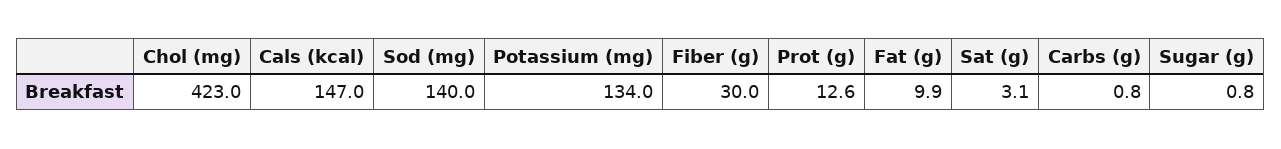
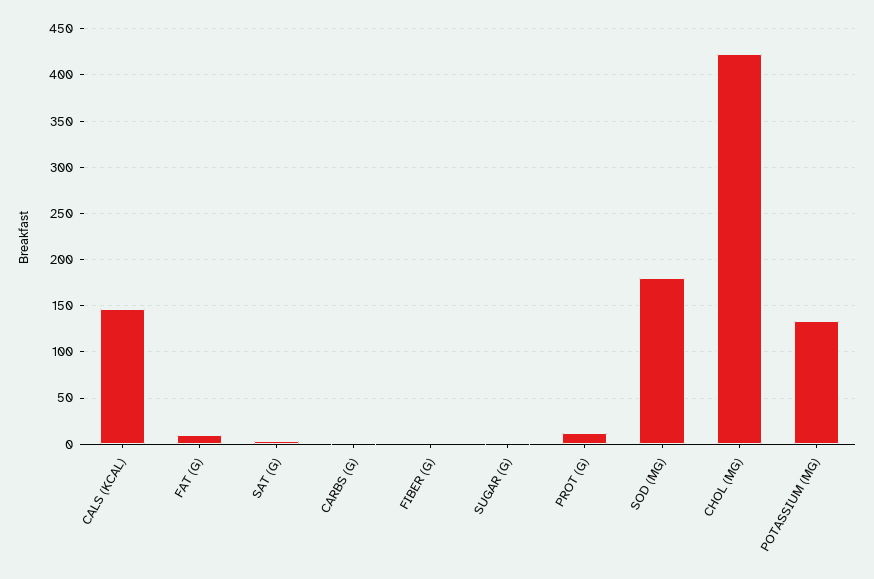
  {
    "Chol (mg)": 423,
    "Cals (kcal)": 147,
-   "Sod (mg)": 140,
+   "Sod (mg)": 180,
    "Potassium (mg)": 134,
-   "Fiber (g)": 30,
+   "Fiber (g)": 0,
    "Prot (g)": 12.6,
    "Fat (g)": 9.9,
    "Sat (g)": 3.1,
    "Carbs (g)": 0.8,
    "Sugar (g)": 0.8
  }

